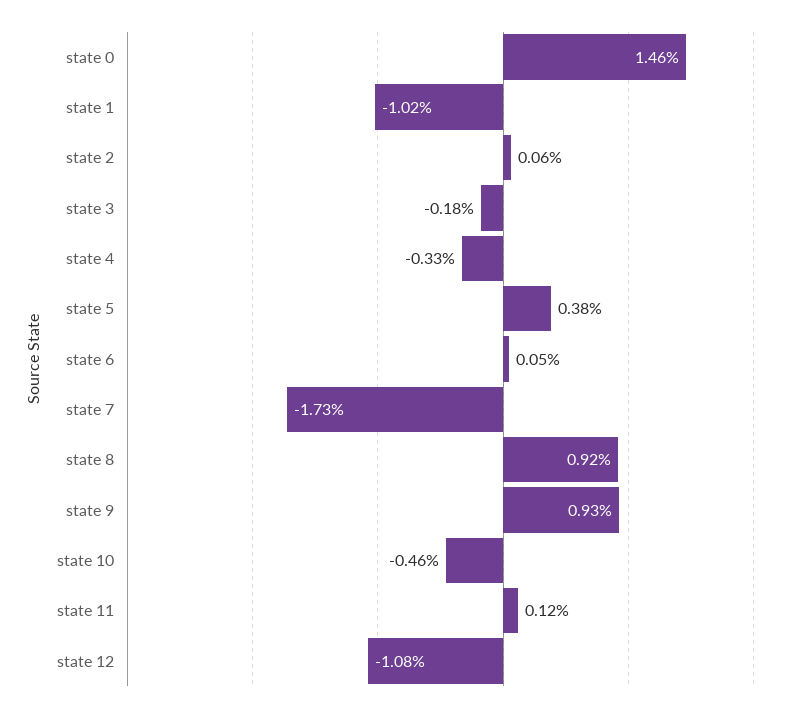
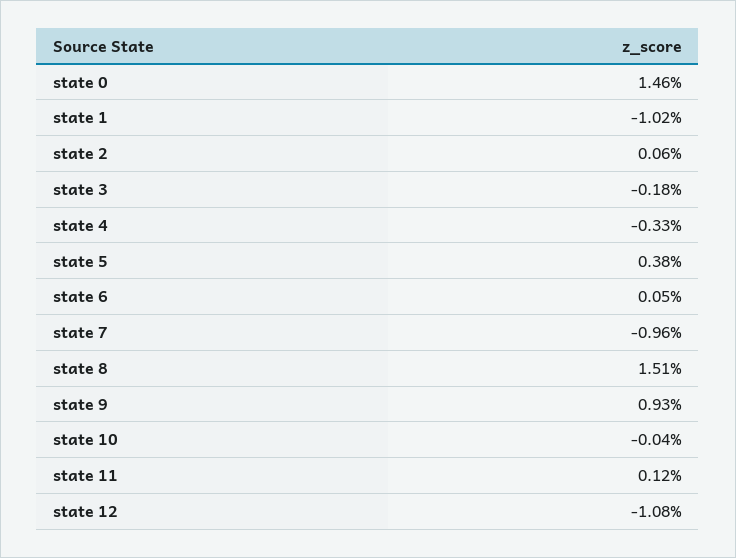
  {
    "state 0": 1.46,
    "state 1": -1.02,
    "state 2": 0.06,
    "state 3": -0.18,
    "state 4": -0.33,
    "state 5": 0.38,
    "state 6": 0.05,
-   "state 7": -1.73,
+   "state 7": -0.96,
-   "state 8": 0.92,
+   "state 8": 1.51,
    "state 9": 0.93,
-   "state 10": -0.46,
+   "state 10": -0.04,
    "state 11": 0.12,
    "state 12": -1.08
  }

